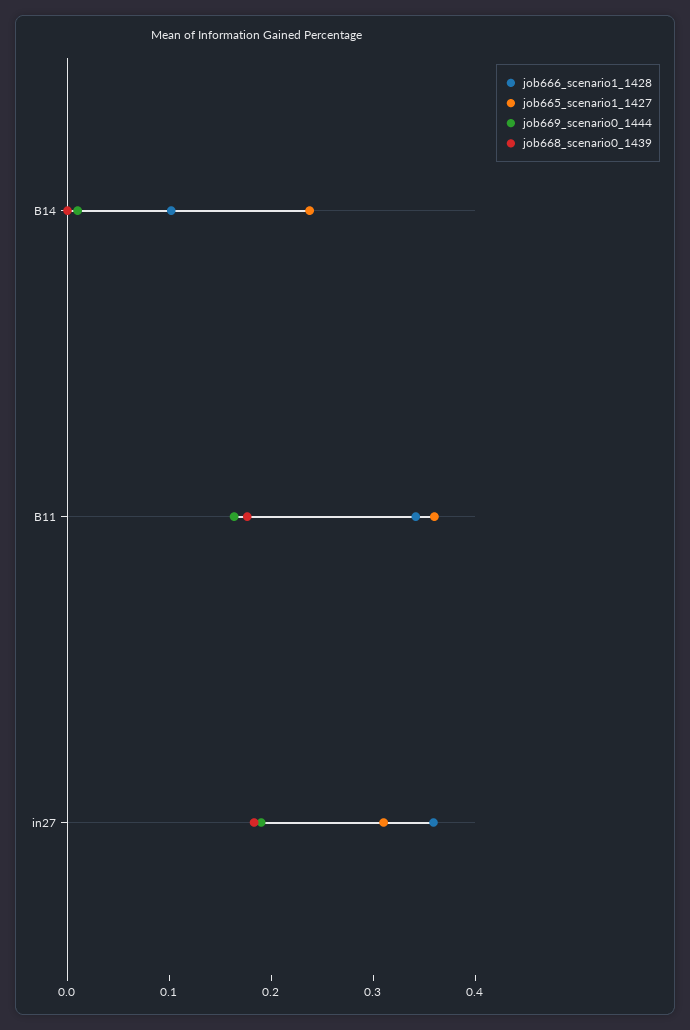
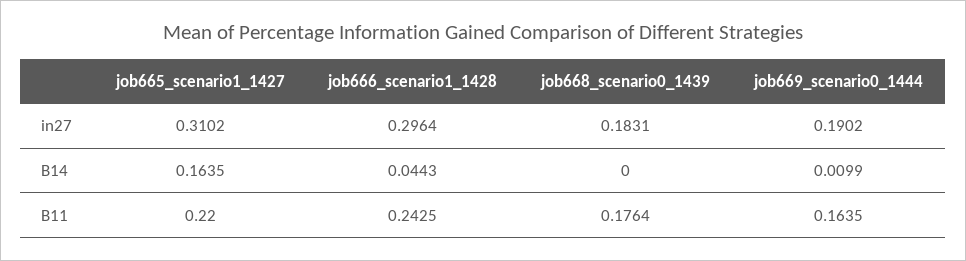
  {
    "job666_scenario1_1428": {
-     "B14": 0.1,
+     "B14": 0.0443,
-     "B11": 0.34,
+     "B11": 0.2425,
-     "in27": 0.36
+     "in27": 0.2964
    },
    "job665_scenario1_1427": {
-     "B14": 0.24,
+     "B14": 0.1635,
-     "B11": 0.36,
+     "B11": 0.22,
      "in27": 0.3102
    },
    "job669_scenario0_1444": {
      "B14": 0.0099,
      "B11": 0.1635,
      "in27": 0.1902
    },
    "job668_scenario0_1439": {
      "B14": 0,
      "B11": 0.1764,
      "in27": 0.1831
    }
  }

